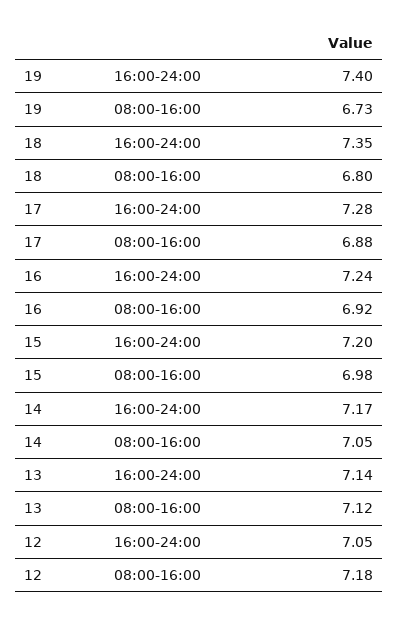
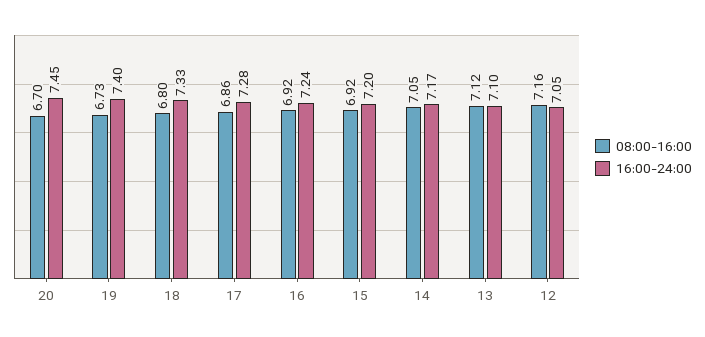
  {
    "16:00-24:00": {
      "19": 7.4,
-     "18": 7.35,
+     "18": 7.33,
      "17": 7.28,
      "16": 7.24,
      "15": 7.2,
      "14": 7.17,
-     "13": 7.14,
+     "13": 7.1,
-     "12": 7.05
+     "12": 7.05,
+     "20": 7.45
    },
    "08:00-16:00": {
      "19": 6.73,
      "18": 6.8,
-     "17": 6.88,
+     "17": 6.86,
      "16": 6.92,
-     "15": 6.98,
+     "15": 6.92,
      "14": 7.05,
      "13": 7.12,
-     "12": 7.18
+     "12": 7.16,
+     "20": 6.7
    }
  }

